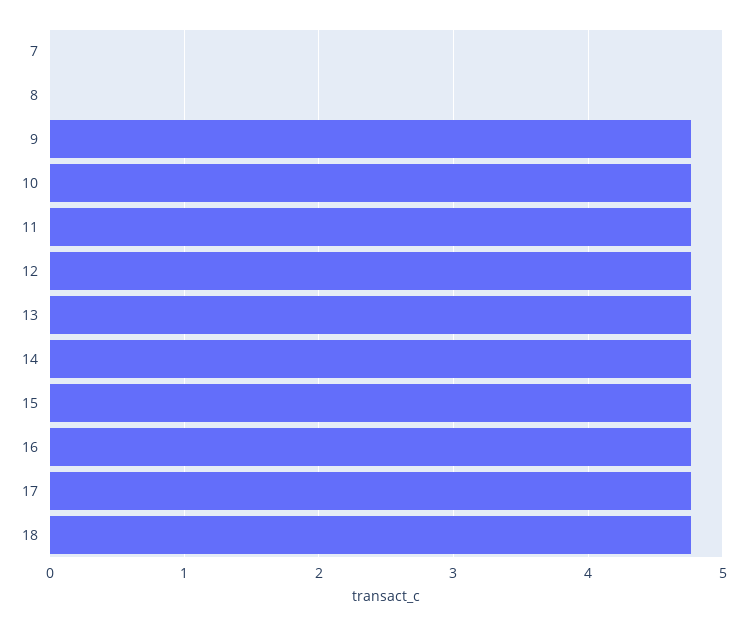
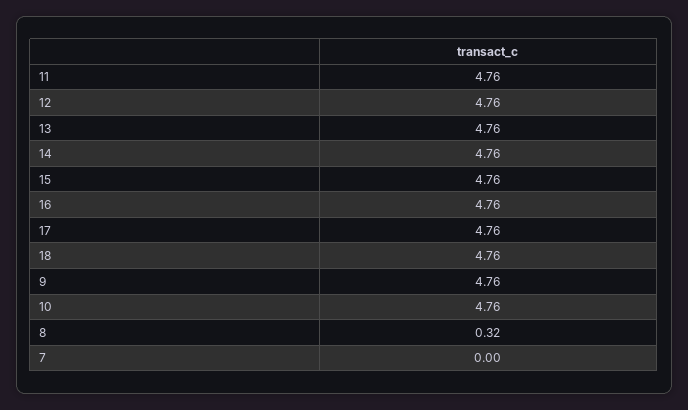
  {
    "7": 0,
-   "8": 0,
+   "8": 0.32,
    "9": 4.76,
    "10": 4.76,
    "11": 4.76,
    "12": 4.76,
    "13": 4.76,
    "14": 4.76,
    "15": 4.76,
    "16": 4.76,
    "17": 4.76,
    "18": 4.76
  }

